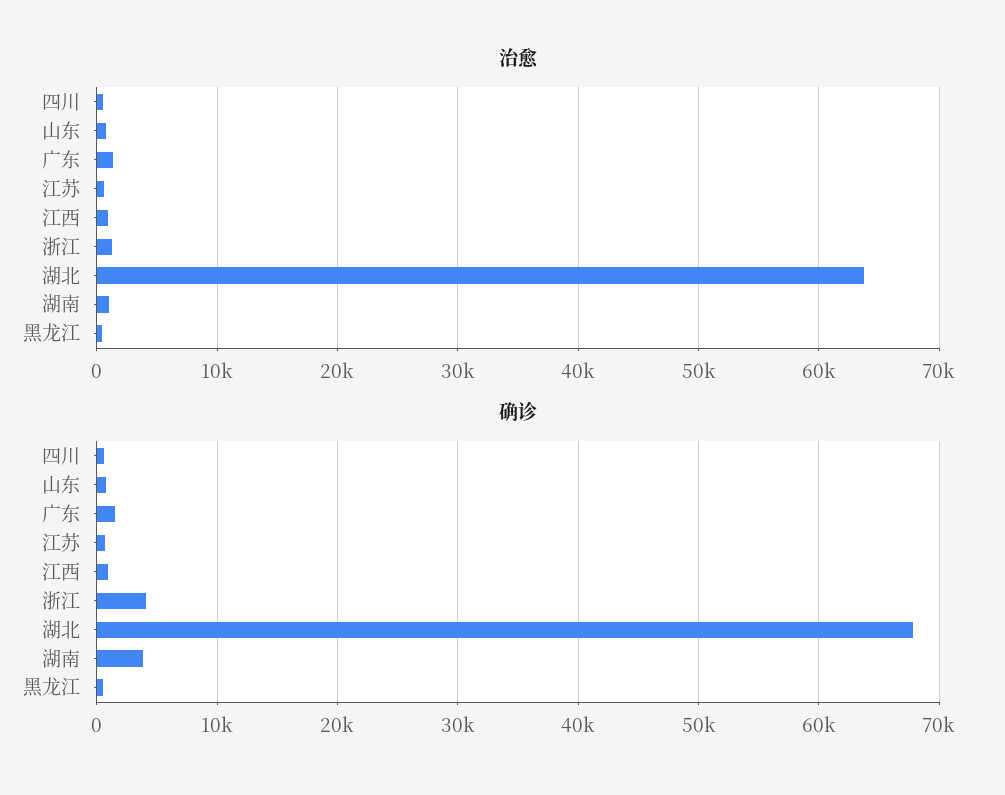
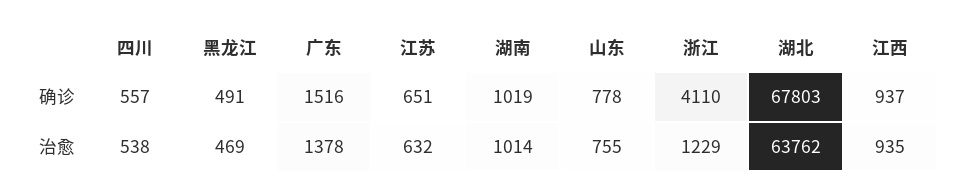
  {
    "治愈": {
      "四川": 538,
      "山东": 755,
      "广东": 1378,
      "江苏": 632,
      "江西": 935,
      "浙江": 1229,
      "湖北": 63762,
      "湖南": 1014,
      "黑龙江": 469
    },
    "确诊": {
      "四川": 557,
      "山东": 778,
      "广东": 1516,
      "江苏": 651,
      "江西": 937,
      "浙江": 4110,
      "湖北": 67803,
-     "湖南": 4000,
+     "湖南": 1019,
      "黑龙江": 491
    }
  }

